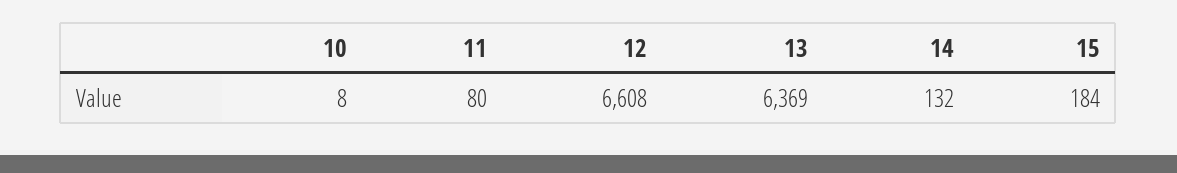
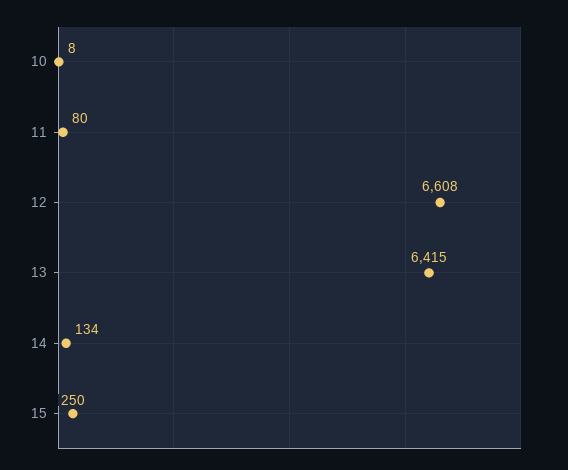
  {
    "10": 8,
    "11": 80,
    "12": 6608,
-   "13": 6369,
+   "13": 6415,
-   "14": 132,
+   "14": 134,
-   "15": 184
+   "15": 250
  }

